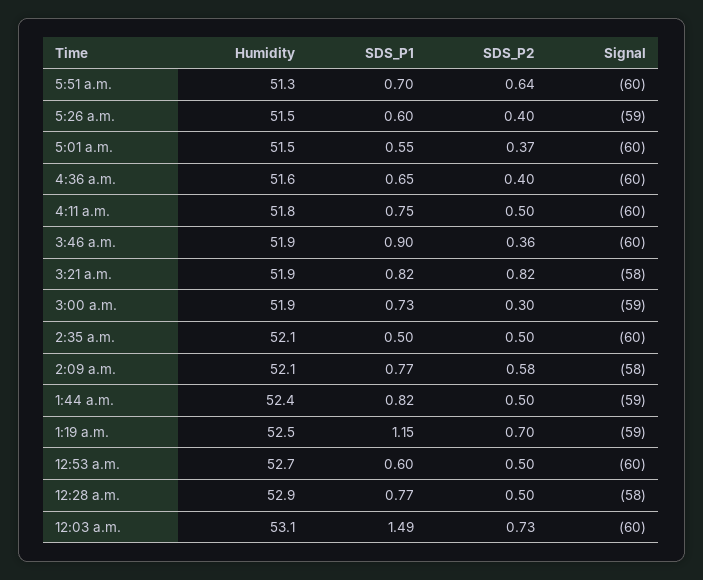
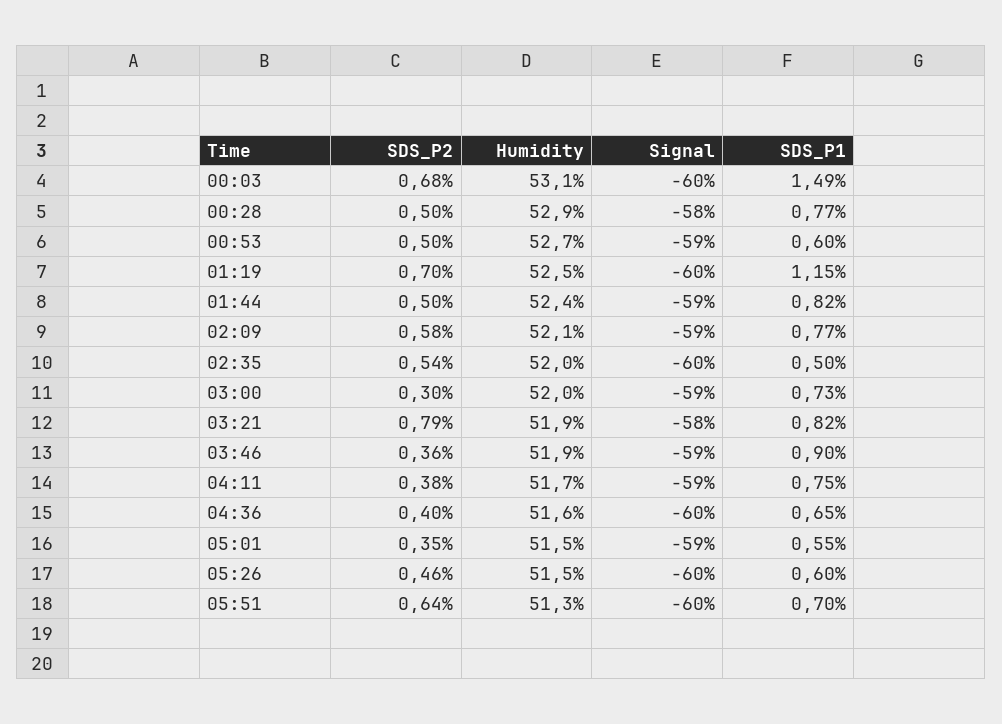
  {
    "Humidity": {
      "5:51 a.m.": 51.3,
      "5:26 a.m.": 51.5,
      "5:01 a.m.": 51.5,
      "4:36 a.m.": 51.6,
-     "4:11 a.m.": 51.8,
+     "4:11 a.m.": 51.7,
      "3:46 a.m.": 51.9,
      "3:21 a.m.": 51.9,
-     "3:00 a.m.": 51.9,
+     "3:00 a.m.": 52,
-     "2:35 a.m.": 52.1,
+     "2:35 a.m.": 52,
      "2:09 a.m.": 52.1,
      "1:44 a.m.": 52.4,
      "1:19 a.m.": 52.5,
      "12:53 a.m.": 52.7,
      "12:28 a.m.": 52.9,
      "12:03 a.m.": 53.1
    },
    "SDS_P1": {
      "5:51 a.m.": 0.7,
      "5:26 a.m.": 0.6,
      "5:01 a.m.": 0.55,
      "4:36 a.m.": 0.65,
      "4:11 a.m.": 0.75,
      "3:46 a.m.": 0.9,
      "3:21 a.m.": 0.82,
      "3:00 a.m.": 0.73,
      "2:35 a.m.": 0.5,
      "2:09 a.m.": 0.77,
      "1:44 a.m.": 0.82,
      "1:19 a.m.": 1.15,
      "12:53 a.m.": 0.6,
      "12:28 a.m.": 0.77,
      "12:03 a.m.": 1.49
    },
    "SDS_P2": {
      "5:51 a.m.": 0.64,
-     "5:26 a.m.": 0.4,
+     "5:26 a.m.": 0.46,
-     "5:01 a.m.": 0.37,
+     "5:01 a.m.": 0.35,
      "4:36 a.m.": 0.4,
-     "4:11 a.m.": 0.5,
+     "4:11 a.m.": 0.38,
      "3:46 a.m.": 0.36,
-     "3:21 a.m.": 0.82,
+     "3:21 a.m.": 0.79,
      "3:00 a.m.": 0.3,
-     "2:35 a.m.": 0.5,
+     "2:35 a.m.": 0.54,
      "2:09 a.m.": 0.58,
      "1:44 a.m.": 0.5,
      "1:19 a.m.": 0.7,
      "12:53 a.m.": 0.5,
      "12:28 a.m.": 0.5,
-     "12:03 a.m.": 0.73
+     "12:03 a.m.": 0.68
    },
    "Signal": {
      "5:51 a.m.": -60,
-     "5:26 a.m.": -59,
+     "5:26 a.m.": -60,
-     "5:01 a.m.": -60,
+     "5:01 a.m.": -59,
      "4:36 a.m.": -60,
-     "4:11 a.m.": -60,
+     "4:11 a.m.": -59,
-     "3:46 a.m.": -60,
+     "3:46 a.m.": -59,
      "3:21 a.m.": -58,
      "3:00 a.m.": -59,
      "2:35 a.m.": -60,
-     "2:09 a.m.": -58,
+     "2:09 a.m.": -59,
      "1:44 a.m.": -59,
-     "1:19 a.m.": -59,
+     "1:19 a.m.": -60,
-     "12:53 a.m.": -60,
+     "12:53 a.m.": -59,
      "12:28 a.m.": -58,
      "12:03 a.m.": -60
    }
  }

